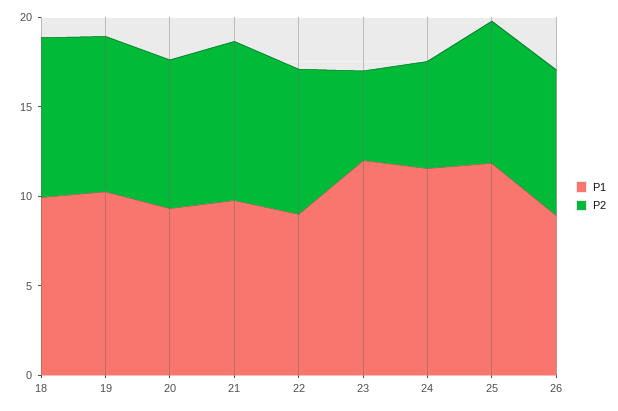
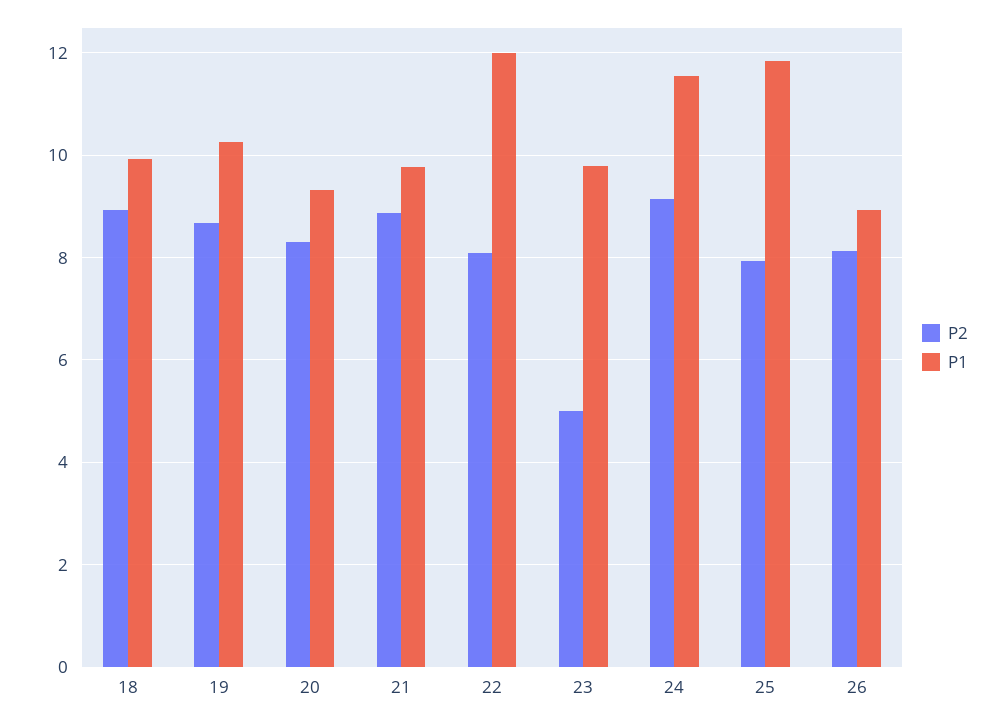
  {
    "P1": {
      "18": 10,
      "19": 10.2,
      "20": 9.4,
      "21": 9.8,
-     "22": 9,
+     "22": 12,
-     "23": 12,
+     "23": 9.8,
      "24": 11.6,
      "25": 11.8,
      "26": 9
    },
    "P2": {
      "18": 9,
      "19": 8.6,
      "20": 8.4,
      "21": 8.8,
      "22": 8.2,
      "23": 5,
-     "24": 6,
+     "24": 9.2,
      "25": 8,
      "26": 8.2
    }
  }

